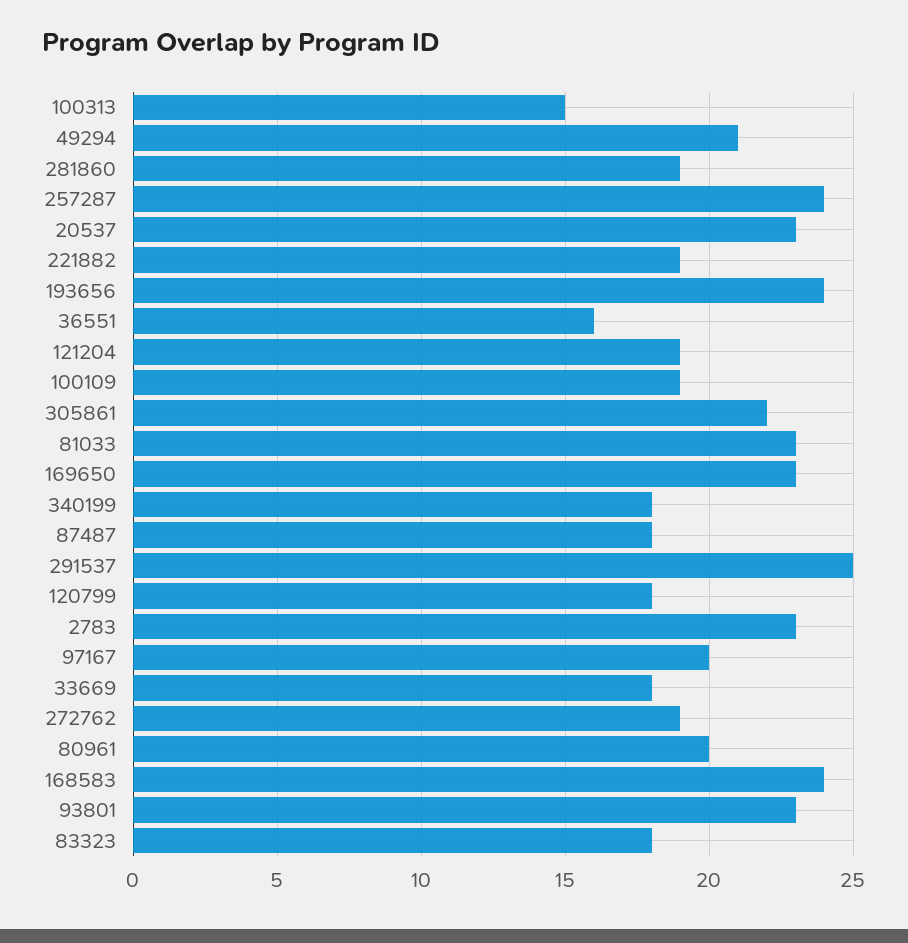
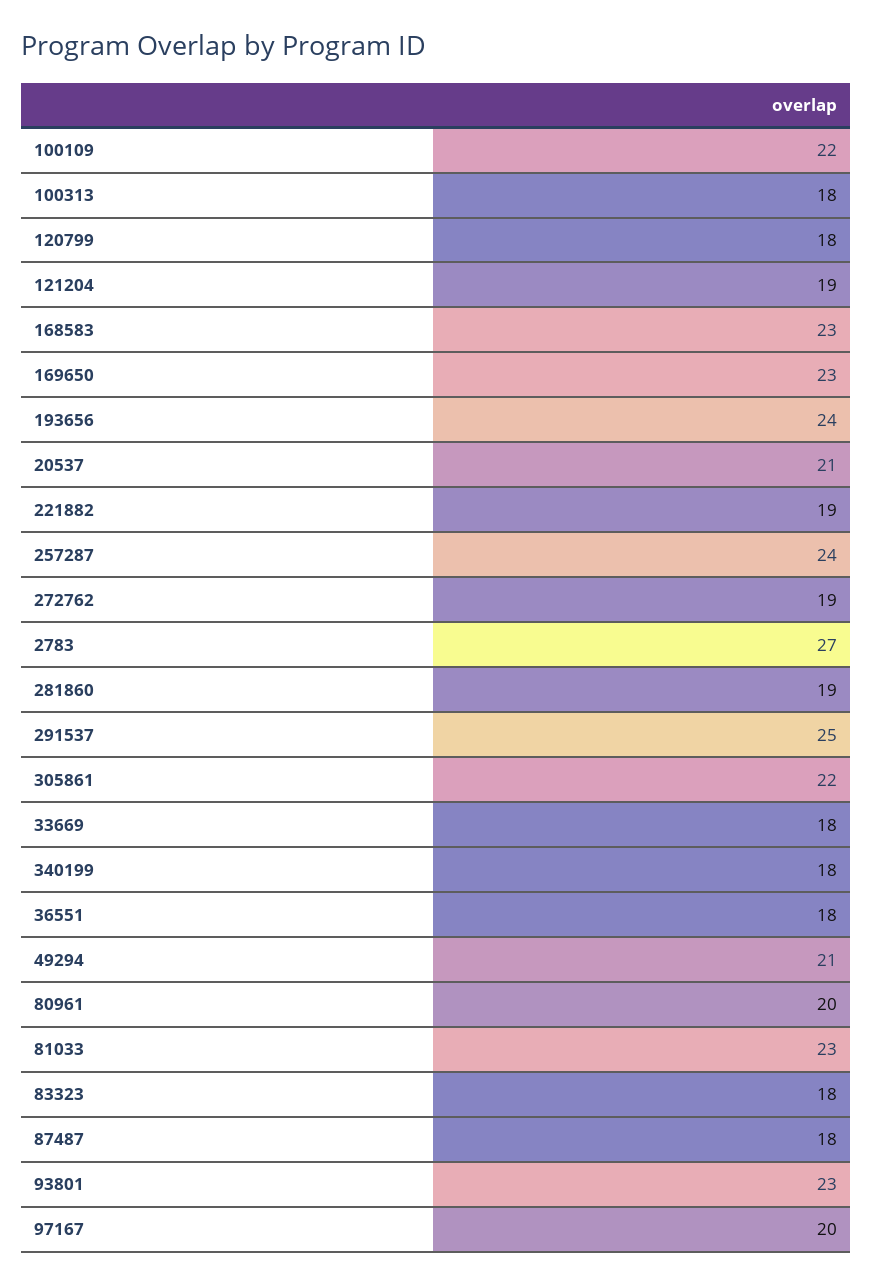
  {
-   "100313": 15,
+   "100313": 18,
    "49294": 21,
    "281860": 19,
    "257287": 24,
-   "20537": 23,
+   "20537": 21,
    "221882": 19,
    "193656": 24,
-   "36551": 16,
+   "36551": 18,
    "121204": 19,
-   "100109": 19,
+   "100109": 22,
    "305861": 22,
    "81033": 23,
    "169650": 23,
    "340199": 18,
    "87487": 18,
    "291537": 25,
    "120799": 18,
-   "2783": 23,
+   "2783": 27,
    "97167": 20,
    "33669": 18,
    "272762": 19,
    "80961": 20,
-   "168583": 24,
+   "168583": 23,
    "93801": 23,
    "83323": 18
  }

